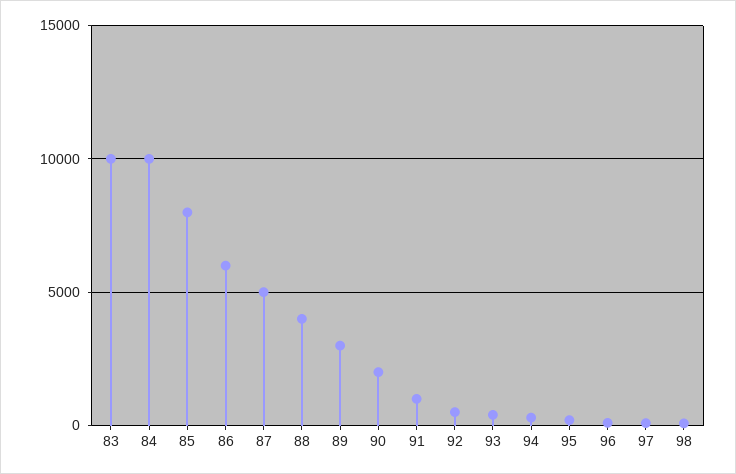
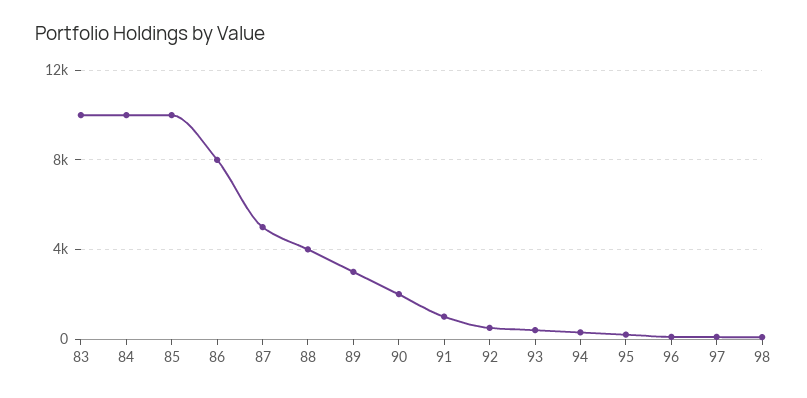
  {
    "83": 10000,
    "84": 10000,
-   "85": 8000,
+   "85": 10000,
-   "86": 6000,
+   "86": 8000,
    "87": 5000,
    "88": 4000,
    "89": 3000,
    "90": 2000,
    "91": 1000,
    "92": 500,
    "93": 500,
    "94": 500,
    "95": 0,
    "96": 0,
    "97": 0,
    "98": 0
  }

